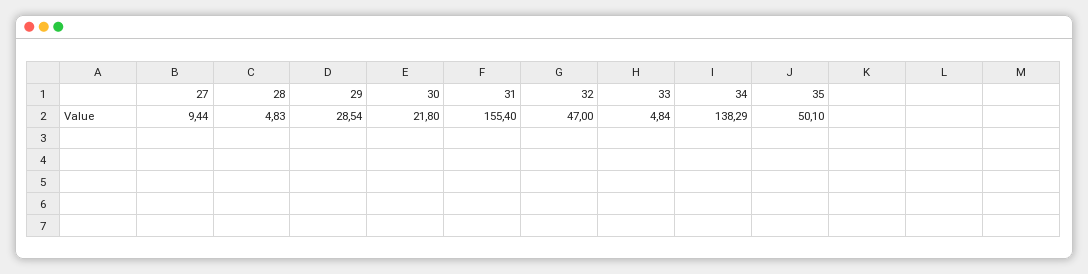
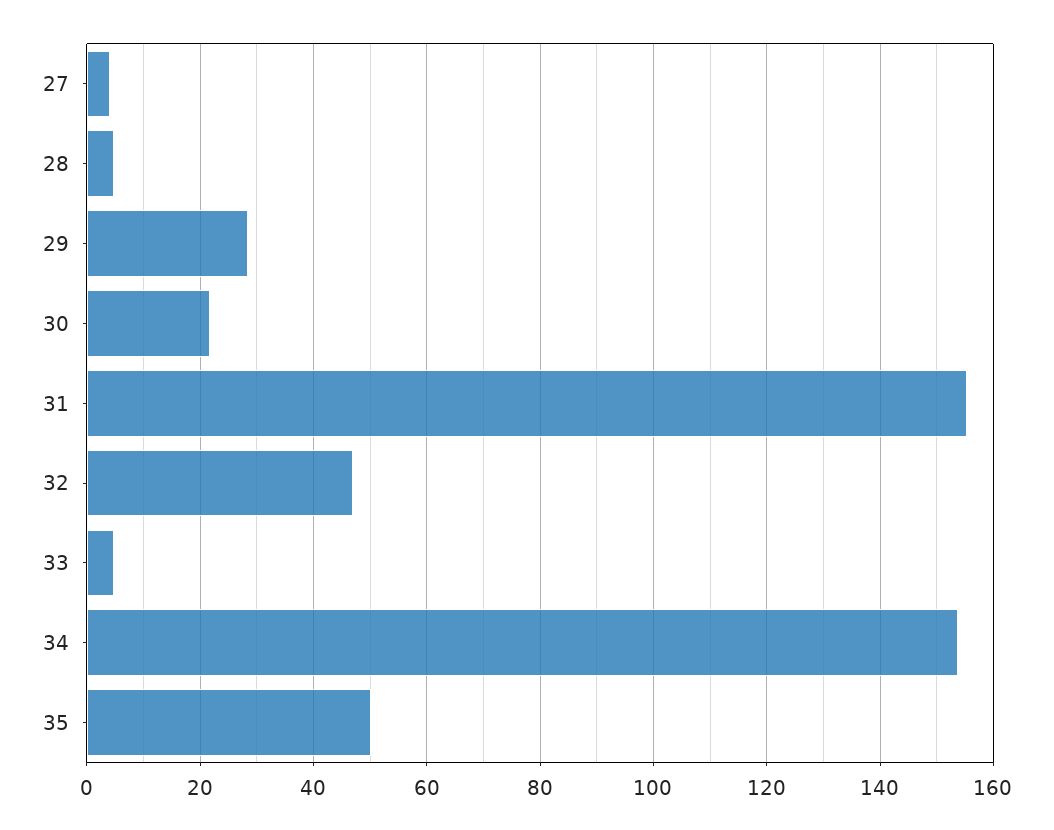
  {
-   "27": 9.44,
+   "27": 4,
    "28": 4.83,
    "29": 28.54,
    "30": 21.8,
    "31": 155.4,
    "32": 47,
    "33": 4.84,
-   "34": 138.29,
+   "34": 154,
    "35": 50.1
  }

